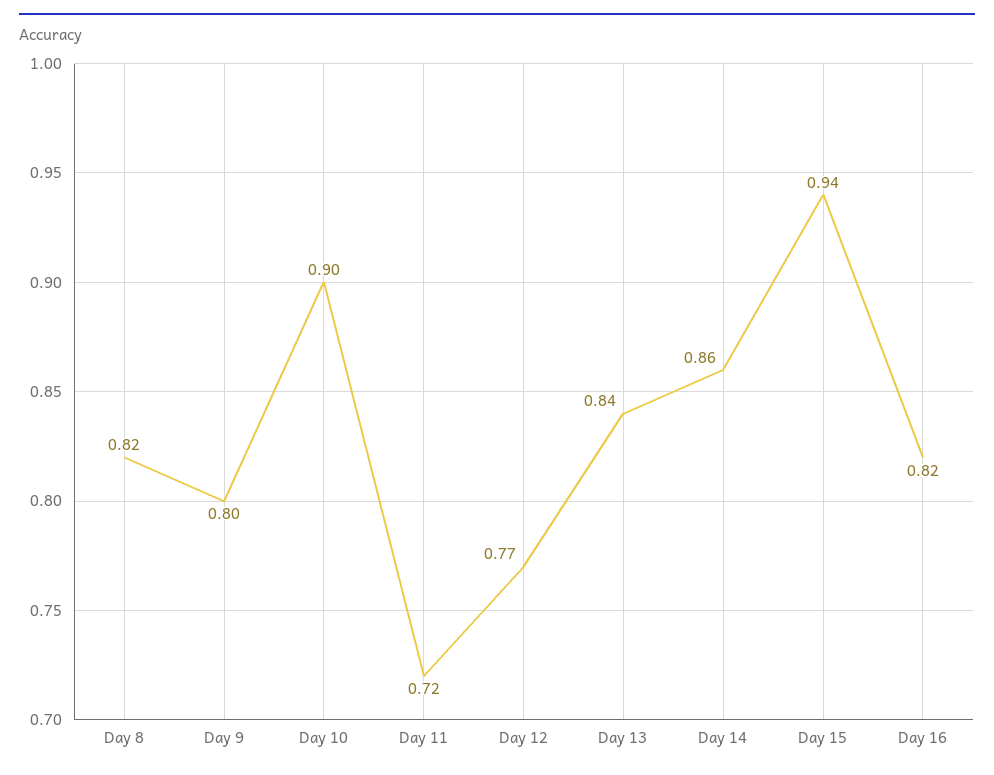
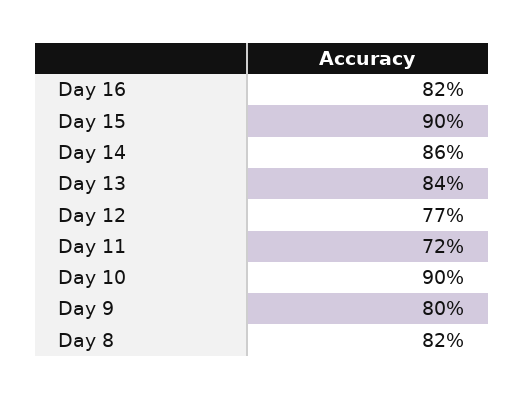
  {
    "Day 8": 0.82,
    "Day 9": 0.8,
    "Day 10": 0.9,
    "Day 11": 0.72,
    "Day 12": 0.77,
    "Day 13": 0.84,
    "Day 14": 0.86,
-   "Day 15": 0.94,
+   "Day 15": 0.9,
    "Day 16": 0.82
  }

